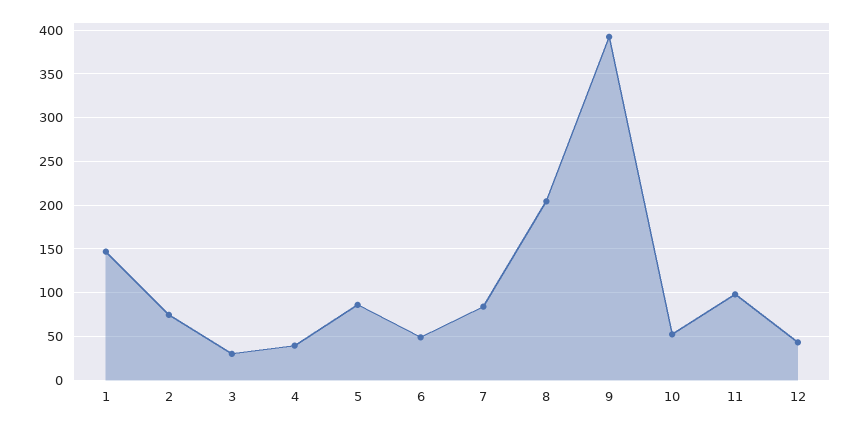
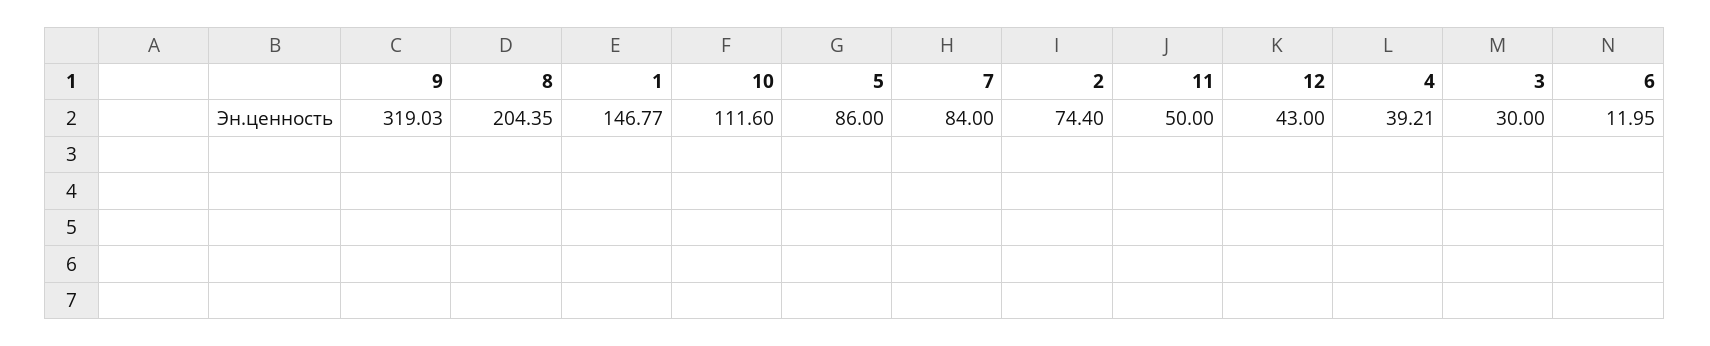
  {
    "1": 146.77,
    "2": 74.4,
    "3": 30,
    "4": 39.21,
    "5": 86,
-   "6": 50,
+   "6": 11.95,
    "7": 84,
    "8": 204.35,
-   "9": 390,
+   "9": 319.03,
-   "10": 50,
+   "10": 111.6,
-   "11": 100,
+   "11": 50,
    "12": 43
  }

